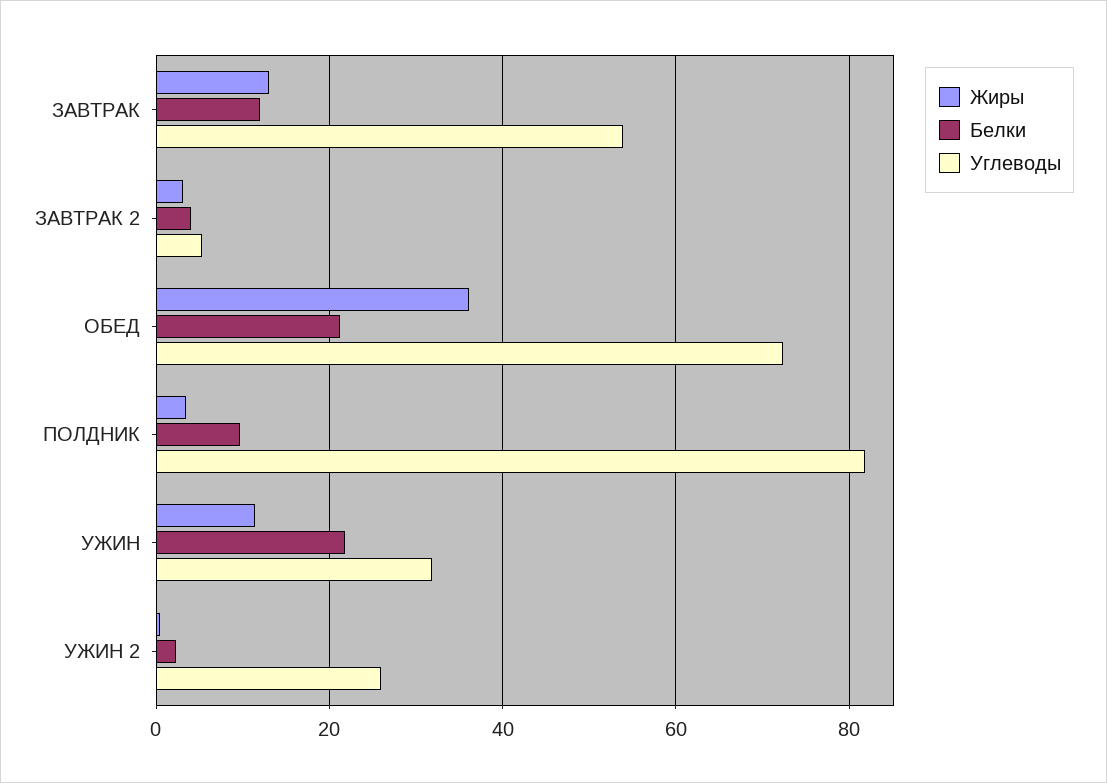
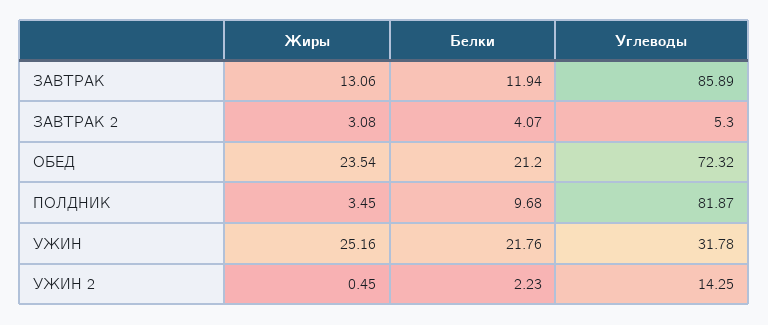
  {
    "Жиры": {
      "ЗАВТРАК": 13.06,
      "ЗАВТРАК 2": 3.08,
-     "ОБЕД": 36,
+     "ОБЕД": 23.54,
      "ПОЛДНИК": 3.45,
-     "УЖИН": 12,
+     "УЖИН": 25.16,
      "УЖИН 2": 0.45
    },
    "Белки": {
      "ЗАВТРАК": 11.94,
      "ЗАВТРАК 2": 4.07,
      "ОБЕД": 21.2,
      "ПОЛДНИК": 9.68,
      "УЖИН": 21.76,
      "УЖИН 2": 2.23
    },
    "Углеводы": {
-     "ЗАВТРАК": 54,
+     "ЗАВТРАК": 85.89,
      "ЗАВТРАК 2": 5.3,
      "ОБЕД": 72.32,
      "ПОЛДНИК": 81.87,
      "УЖИН": 31.78,
-     "УЖИН 2": 26
+     "УЖИН 2": 14.25
    }
  }

